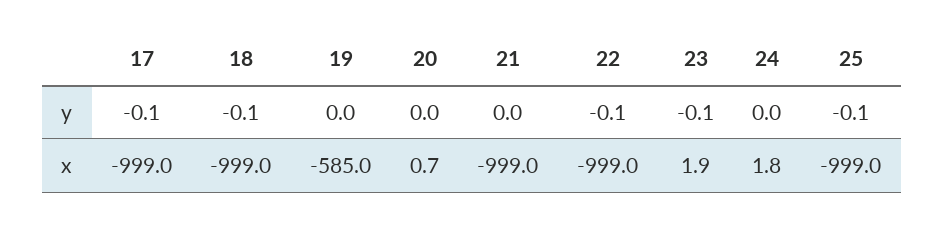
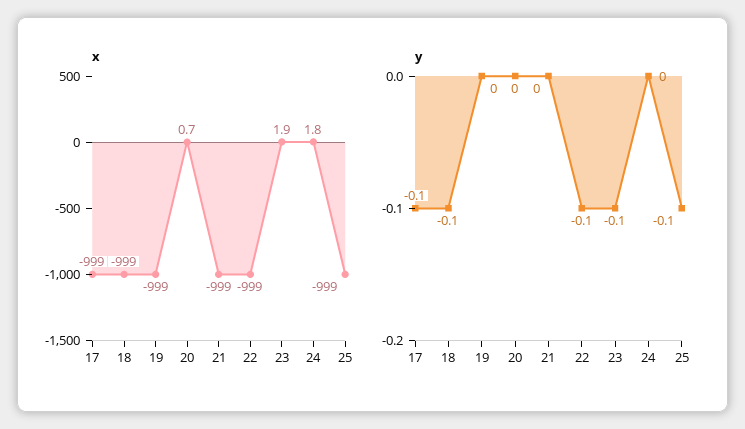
  {
    "y": {
      "17": -0.1,
      "18": -0.1,
      "19": 0,
      "20": 0,
      "21": 0,
      "22": -0.1,
      "23": -0.1,
      "24": 0,
      "25": -0.1
    },
    "x": {
      "17": -999,
      "18": -999,
-     "19": -585,
+     "19": -999,
      "20": 0.7,
      "21": -999,
      "22": -999,
      "23": 1.9,
      "24": 1.8,
      "25": -999
    }
  }

